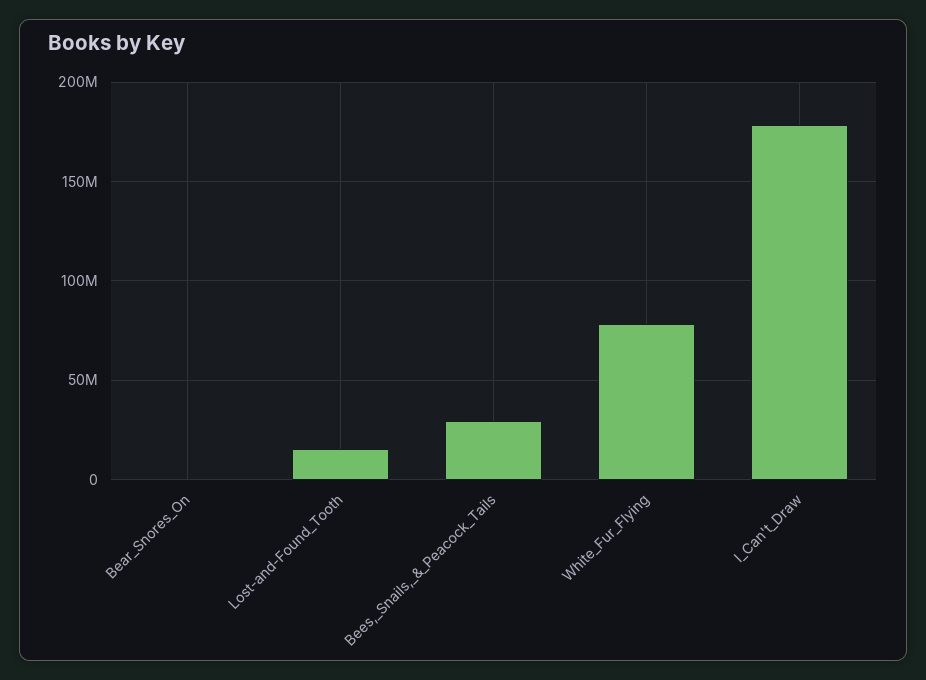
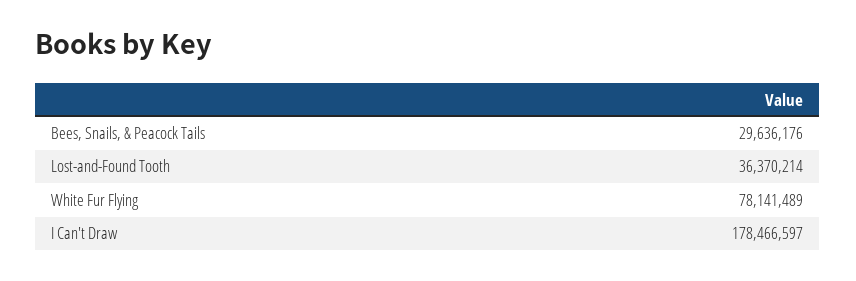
  {
-   "Bear_Snores_On": 0,
-   "Lost-and-Found_Tooth": 15000000,
+   "Lost-and-Found_Tooth": 36370214,
    "Bees,_Snails,_&_Peacock_Tails": 29636176,
    "White_Fur_Flying": 78141489,
    "I_Can't_Draw": 178466597
  }

